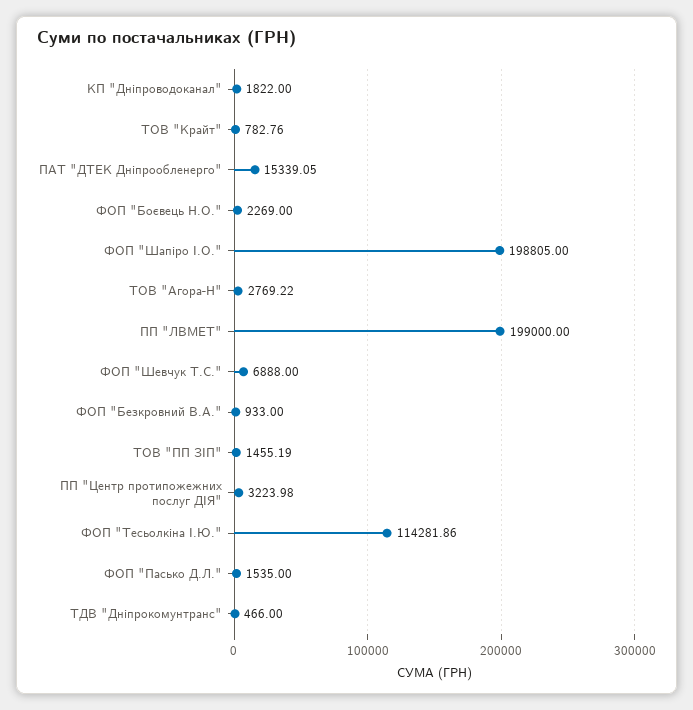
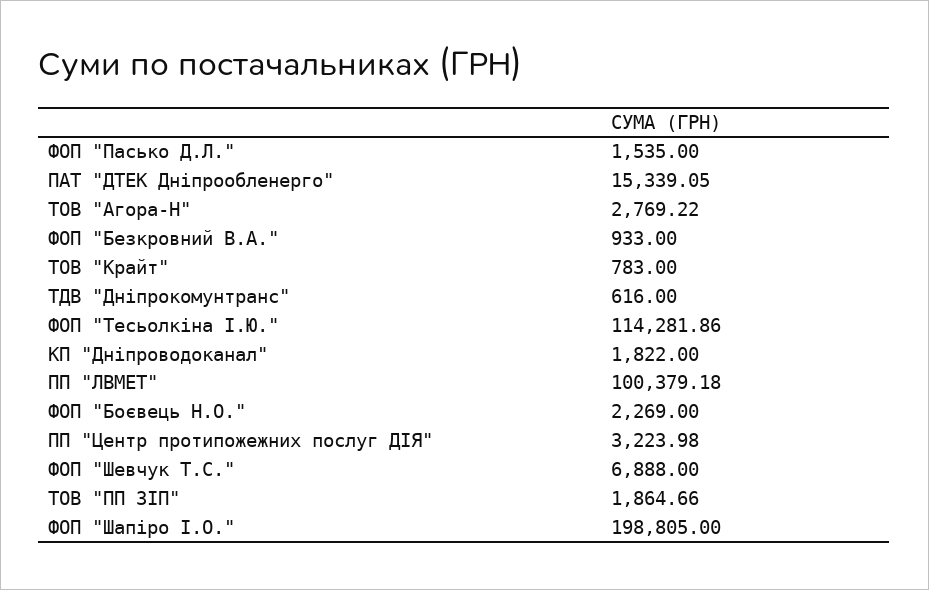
  {
    "КП \"Дніпроводоканал\"": 1822,
-   "ТОВ \"Крайт\"": 782.76,
+   "ТОВ \"Крайт\"": 783,
    "ПАТ \"ДТЕК Дніпрообленерго\"": 15339.05,
    "ФОП \"Боєвець Н.О.\"": 2269,
    "ФОП \"Шапіро І.О.\"": 198805,
    "ТОВ \"Агора-Н\"": 2769.22,
-   "ПП \"ЛВМЕТ\"": 199000,
+   "ПП \"ЛВМЕТ\"": 100379.18,
    "ФОП \"Шевчук Т.С.\"": 6888,
    "ФОП \"Безкровний В.А.\"": 933,
-   "ТОВ \"ПП ЗІП\"": 1455.19,
+   "ТОВ \"ПП ЗІП\"": 1864.66,
    "ПП \"Центр протипожежних послуг ДІЯ\"": 3223.98,
    "ФОП \"Тесьолкіна І.Ю.\"": 114281.86,
    "ФОП \"Пасько Д.Л.\"": 1535,
-   "ТДВ \"Дніпрокомунтранс\"": 466
+   "ТДВ \"Дніпрокомунтранс\"": 616
  }

